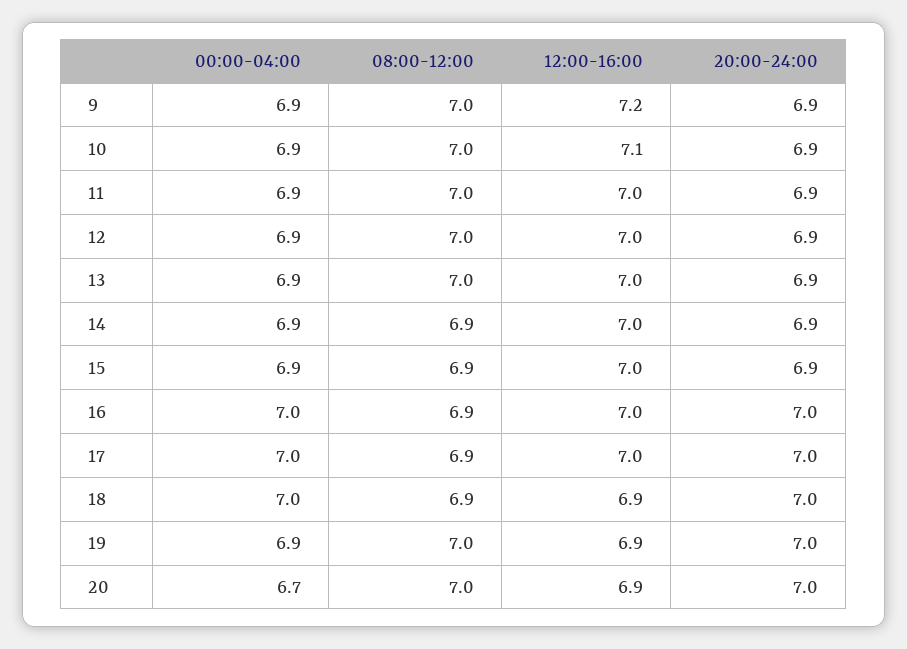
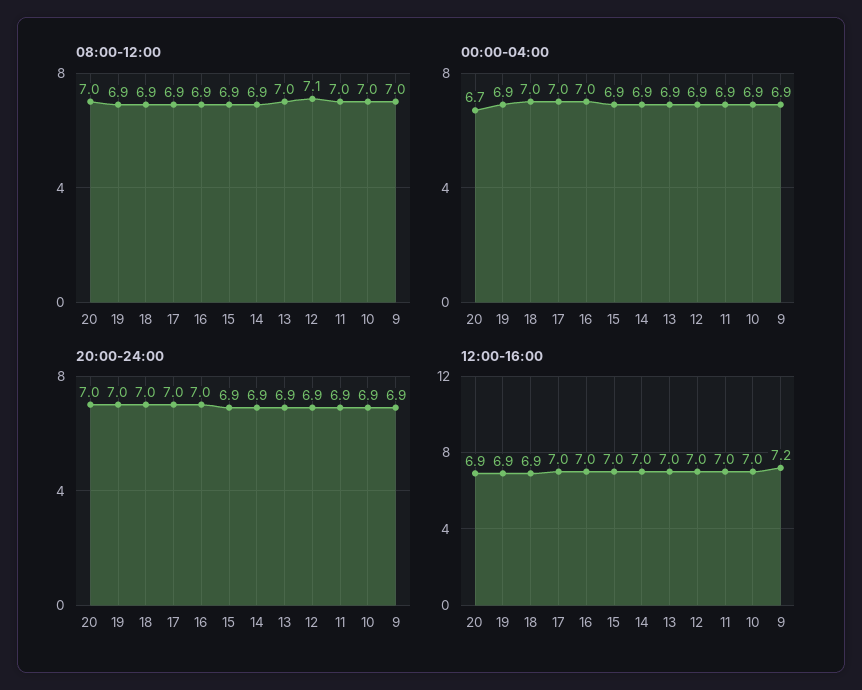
  {
    "00:00-04:00": {
      "9": 6.9,
      "10": 6.9,
      "11": 6.9,
      "12": 6.9,
      "13": 6.9,
      "14": 6.9,
      "15": 6.9,
      "16": 7,
      "17": 7,
      "18": 7,
      "19": 6.9,
      "20": 6.7
    },
    "08:00-12:00": {
      "9": 7,
      "10": 7,
      "11": 7,
-     "12": 7,
+     "12": 7.1,
      "13": 7,
      "14": 6.9,
      "15": 6.9,
      "16": 6.9,
      "17": 6.9,
      "18": 6.9,
-     "19": 7,
+     "19": 6.9,
      "20": 7
    },
    "12:00-16:00": {
      "9": 7.2,
-     "10": 7.1,
+     "10": 7,
      "11": 7,
      "12": 7,
      "13": 7,
      "14": 7,
      "15": 7,
      "16": 7,
      "17": 7,
      "18": 6.9,
      "19": 6.9,
      "20": 6.9
    },
    "20:00-24:00": {
      "9": 6.9,
      "10": 6.9,
      "11": 6.9,
      "12": 6.9,
      "13": 6.9,
      "14": 6.9,
      "15": 6.9,
      "16": 7,
      "17": 7,
      "18": 7,
      "19": 7,
      "20": 7
    }
  }

